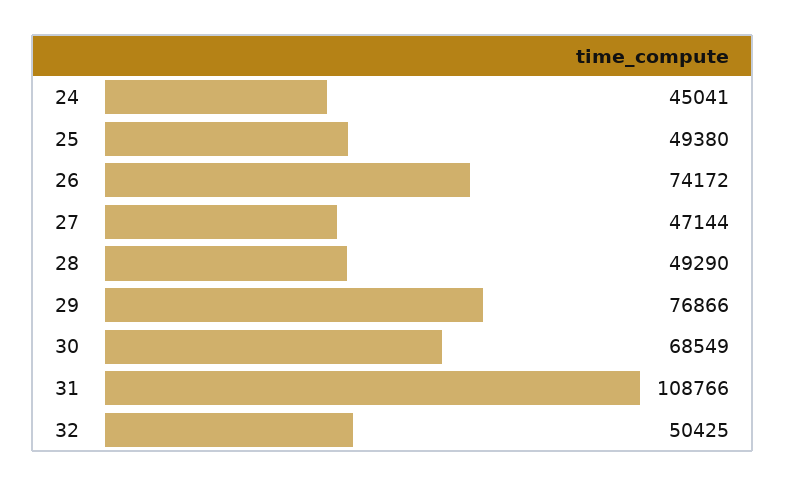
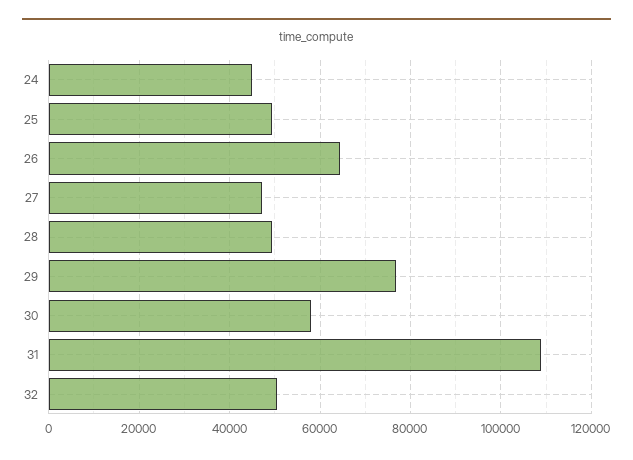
  {
    "24": 45041,
    "25": 49380,
-   "26": 74172,
+   "26": 64000,
    "27": 47144,
    "28": 49290,
    "29": 76866,
-   "30": 68549,
+   "30": 58000,
    "31": 108766,
    "32": 50425
  }

